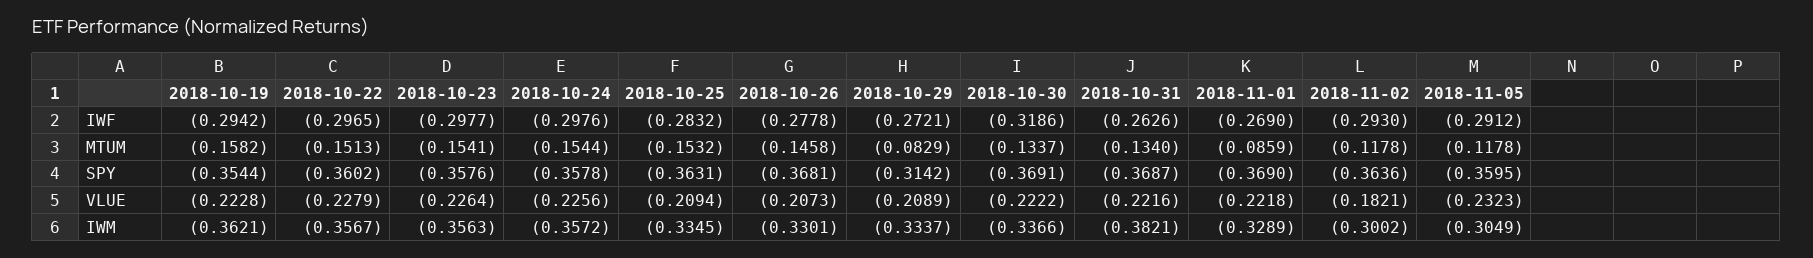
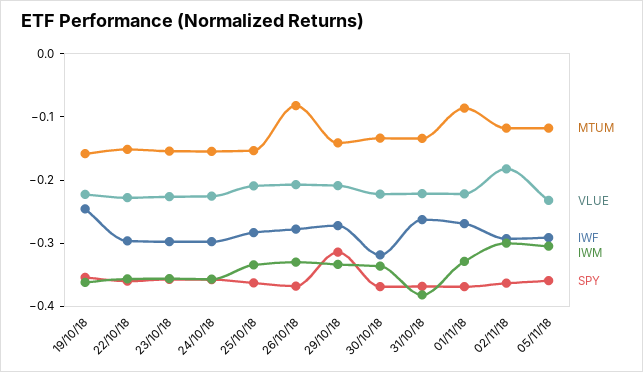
  {
    "IWF": {
-     "2018-10-19": -0.2942,
+     "2018-10-19": -0.24,
      "2018-10-22": -0.2965,
      "2018-10-23": -0.2977,
      "2018-10-24": -0.2976,
      "2018-10-25": -0.2832,
      "2018-10-26": -0.2778,
      "2018-10-29": -0.2721,
      "2018-10-30": -0.3186,
      "2018-10-31": -0.2626,
      "2018-11-01": -0.269,
      "2018-11-02": -0.293,
      "2018-11-05": -0.2912
    },
    "MTUM": {
      "2018-10-19": -0.1582,
      "2018-10-22": -0.1513,
      "2018-10-23": -0.1541,
      "2018-10-24": -0.1544,
      "2018-10-25": -0.1532,
-     "2018-10-26": -0.1458,
+     "2018-10-26": -0.08,
-     "2018-10-29": -0.0829,
+     "2018-10-29": -0.14,
      "2018-10-30": -0.1337,
      "2018-10-31": -0.134,
      "2018-11-01": -0.0859,
      "2018-11-02": -0.1178,
      "2018-11-05": -0.1178
    },
    "SPY": {
      "2018-10-19": -0.3544,
      "2018-10-22": -0.3602,
      "2018-10-23": -0.3576,
      "2018-10-24": -0.3578,
      "2018-10-25": -0.3631,
      "2018-10-26": -0.3681,
      "2018-10-29": -0.3142,
      "2018-10-30": -0.3691,
      "2018-10-31": -0.3687,
      "2018-11-01": -0.369,
      "2018-11-02": -0.3636,
      "2018-11-05": -0.3595
    },
    "VLUE": {
      "2018-10-19": -0.2228,
      "2018-10-22": -0.2279,
      "2018-10-23": -0.2264,
      "2018-10-24": -0.2256,
      "2018-10-25": -0.2094,
      "2018-10-26": -0.2073,
      "2018-10-29": -0.2089,
      "2018-10-30": -0.2222,
      "2018-10-31": -0.2216,
      "2018-11-01": -0.2218,
      "2018-11-02": -0.1821,
      "2018-11-05": -0.2323
    },
    "IWM": {
      "2018-10-19": -0.3621,
      "2018-10-22": -0.3567,
      "2018-10-23": -0.3563,
      "2018-10-24": -0.3572,
      "2018-10-25": -0.3345,
      "2018-10-26": -0.3301,
      "2018-10-29": -0.3337,
      "2018-10-30": -0.3366,
      "2018-10-31": -0.3821,
      "2018-11-01": -0.3289,
      "2018-11-02": -0.3002,
      "2018-11-05": -0.3049
    }
  }

